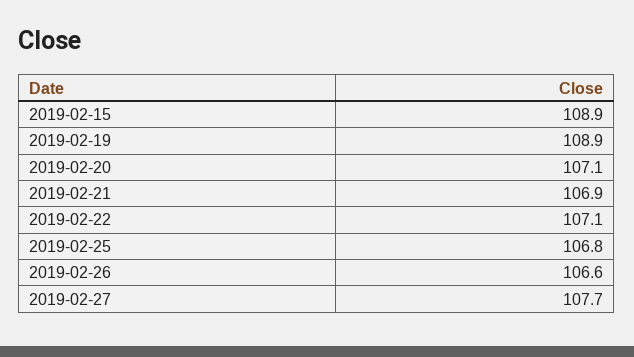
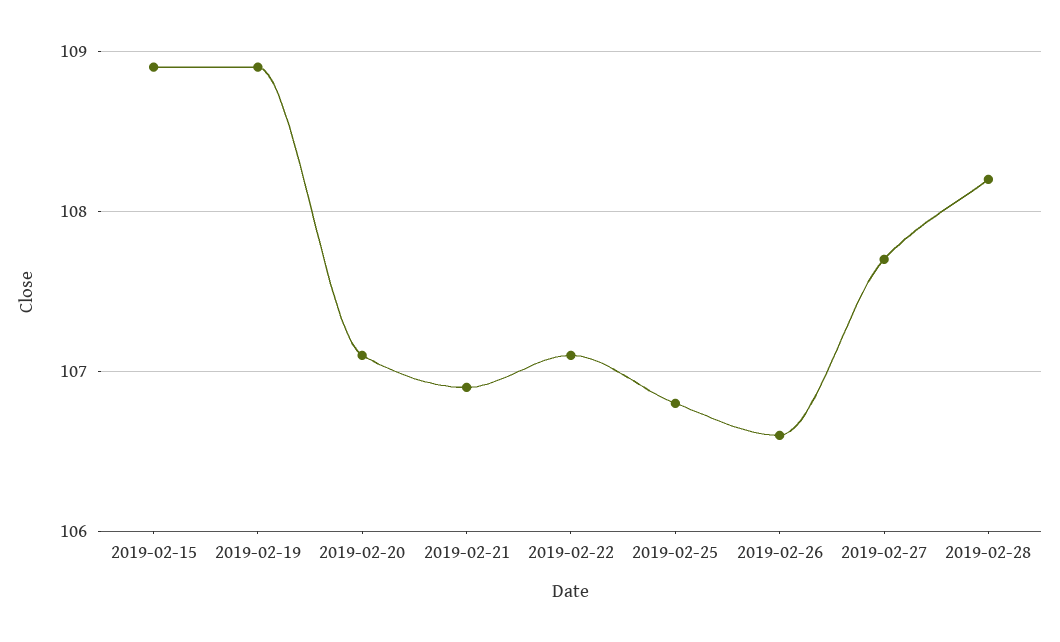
  {
    "2019-02-15": 108.9,
    "2019-02-19": 108.9,
    "2019-02-20": 107.1,
    "2019-02-21": 106.9,
    "2019-02-22": 107.1,
    "2019-02-25": 106.8,
    "2019-02-26": 106.6,
-   "2019-02-27": 107.7
+   "2019-02-27": 107.7,
+   "2019-02-28": 108.2
  }

